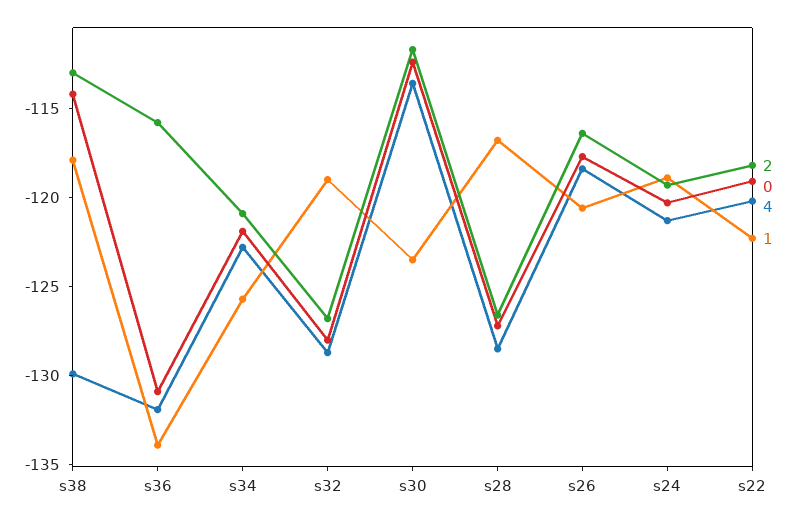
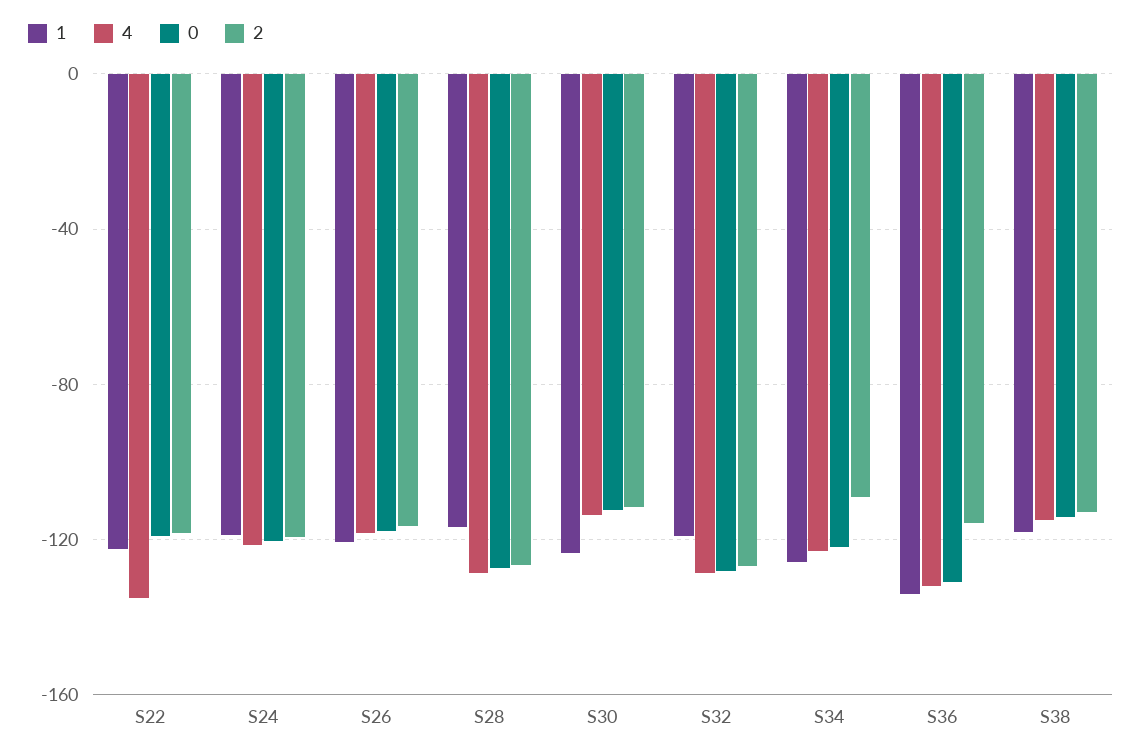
  {
    "2": {
      "s38": -113,
      "s36": -116,
-     "s34": -121,
+     "s34": -110,
      "s32": -127,
      "s30": -112,
      "s28": -127,
      "s26": -116,
      "s24": -119,
      "s22": -118
    },
    "0": {
      "s38": -114,
      "s36": -131,
      "s34": -122,
      "s32": -128,
      "s30": -112,
      "s28": -127,
      "s26": -118,
      "s24": -120,
      "s22": -119
    },
    "4": {
-     "s38": -130,
+     "s38": -115,
      "s36": -132,
      "s34": -123,
      "s32": -129,
      "s30": -114,
      "s28": -129,
      "s26": -118,
      "s24": -121,
-     "s22": -120
+     "s22": -135
    },
    "1": {
      "s38": -118,
      "s36": -134,
      "s34": -126,
      "s32": -119,
      "s30": -124,
      "s28": -117,
      "s26": -121,
      "s24": -119,
      "s22": -122
    }
  }

